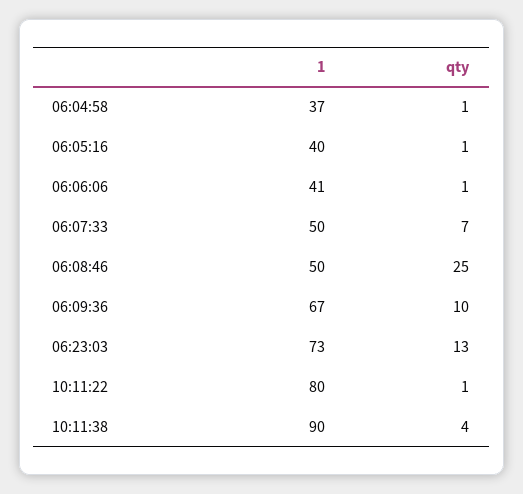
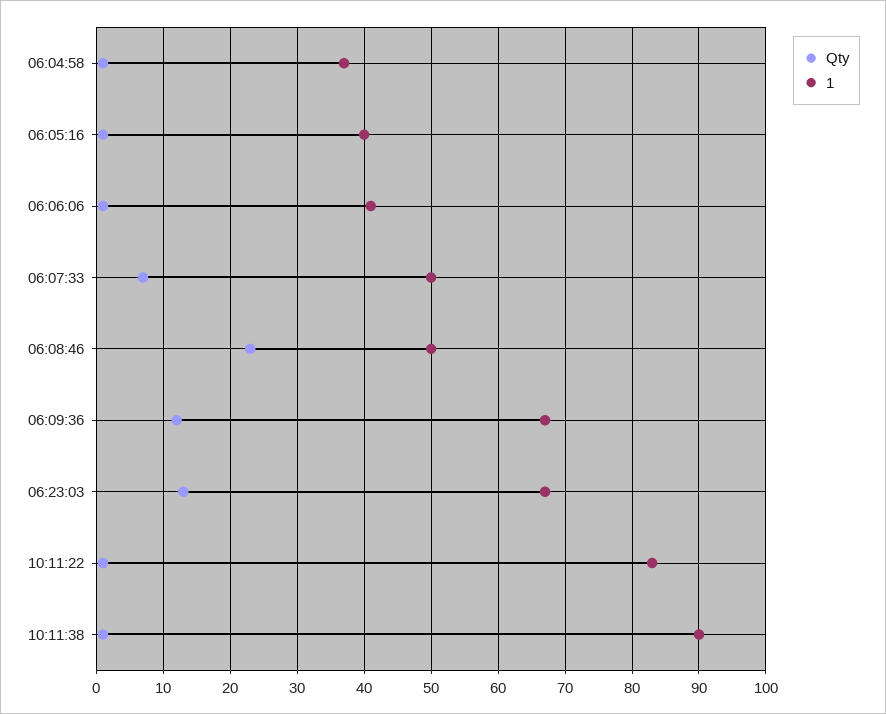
  {
    "1": {
      "06:04:58": 37,
      "06:05:16": 40,
      "06:06:06": 41,
      "06:07:33": 50,
      "06:08:46": 50,
      "06:09:36": 67,
-     "06:23:03": 73,
+     "06:23:03": 67,
-     "10:11:22": 80,
+     "10:11:22": 83,
      "10:11:38": 90
    },
    "qty": {
      "06:04:58": 1,
      "06:05:16": 1,
      "06:06:06": 1,
      "06:07:33": 7,
-     "06:08:46": 25,
+     "06:08:46": 23,
-     "06:09:36": 10,
+     "06:09:36": 12,
      "06:23:03": 13,
      "10:11:22": 1,
-     "10:11:38": 4
+     "10:11:38": 1
    }
  }

